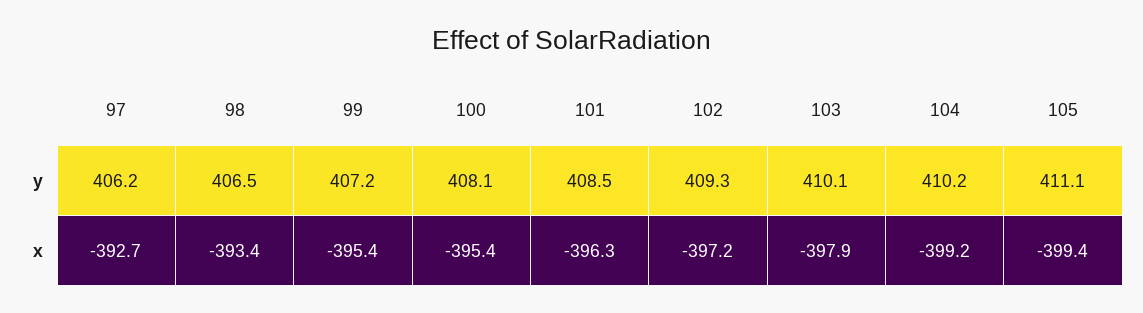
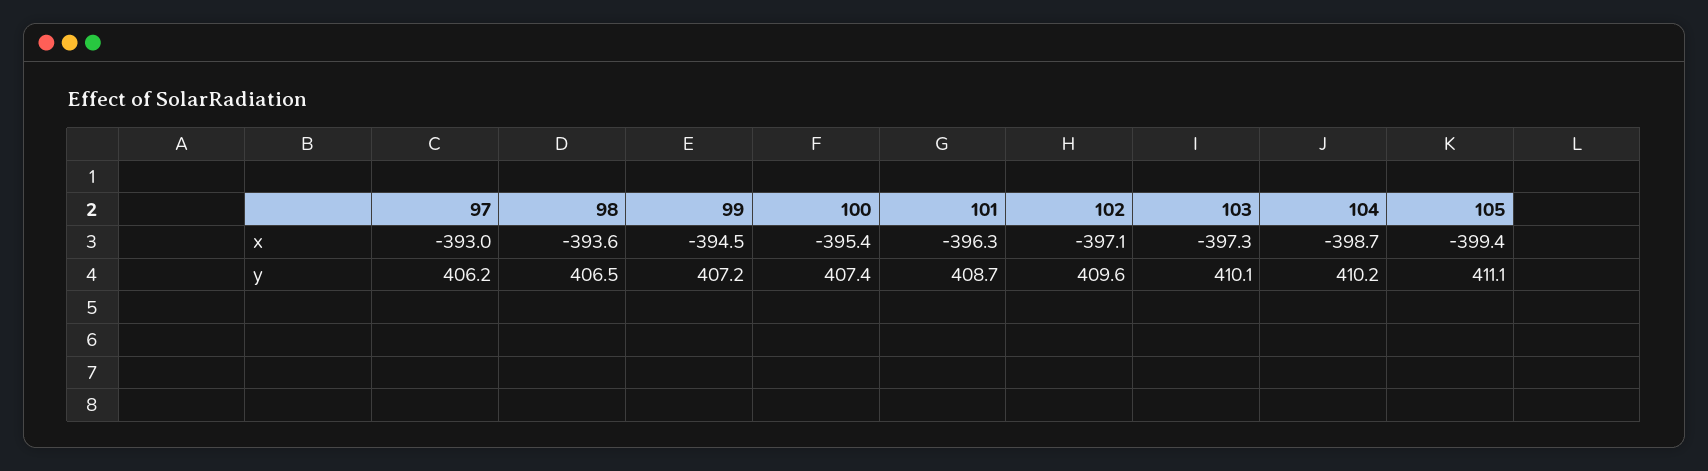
  {
    "97": {
      "y": 406.2,
-     "x": -392.7
+     "x": -393
    },
    "98": {
      "y": 406.5,
-     "x": -393.4
+     "x": -393.6
    },
    "99": {
      "y": 407.2,
-     "x": -395.4
+     "x": -394.5
    },
    "100": {
-     "y": 408.1,
+     "y": 407.4,
      "x": -395.4
    },
    "101": {
-     "y": 408.5,
+     "y": 408.7,
      "x": -396.3
    },
    "102": {
-     "y": 409.3,
+     "y": 409.6,
-     "x": -397.2
+     "x": -397.1
    },
    "103": {
      "y": 410.1,
-     "x": -397.9
+     "x": -397.3
    },
    "104": {
      "y": 410.2,
-     "x": -399.2
+     "x": -398.7
    },
    "105": {
      "y": 411.1,
      "x": -399.4
    }
  }

